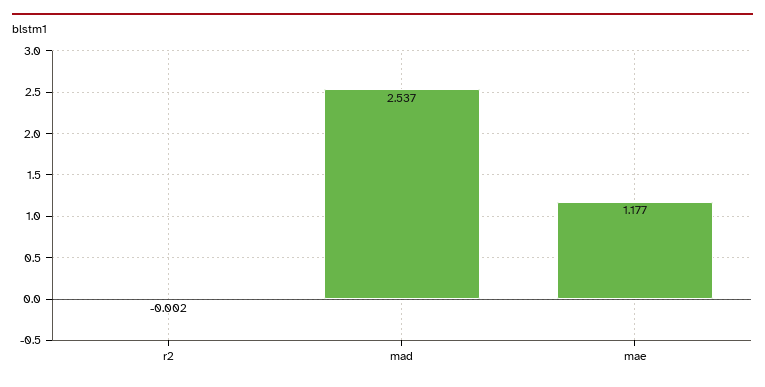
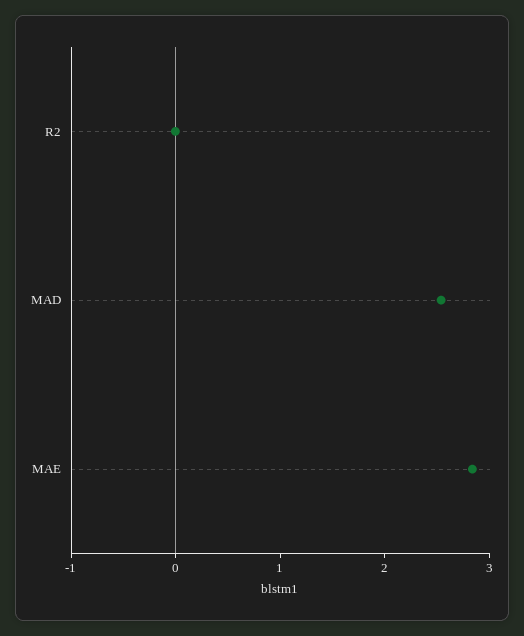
  {
    "r2": -0.002,
    "mad": 2.537,
-   "mae": 1.177
+   "mae": 2.8
  }

